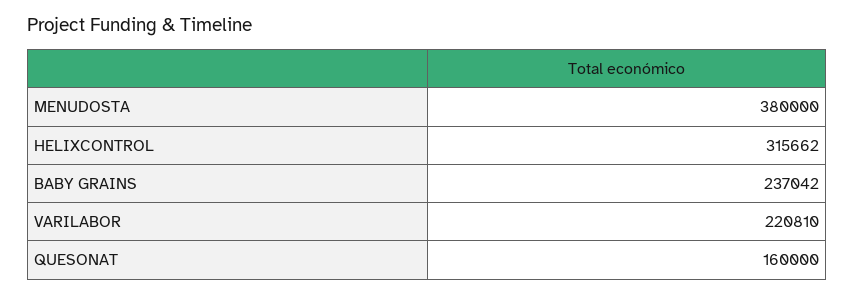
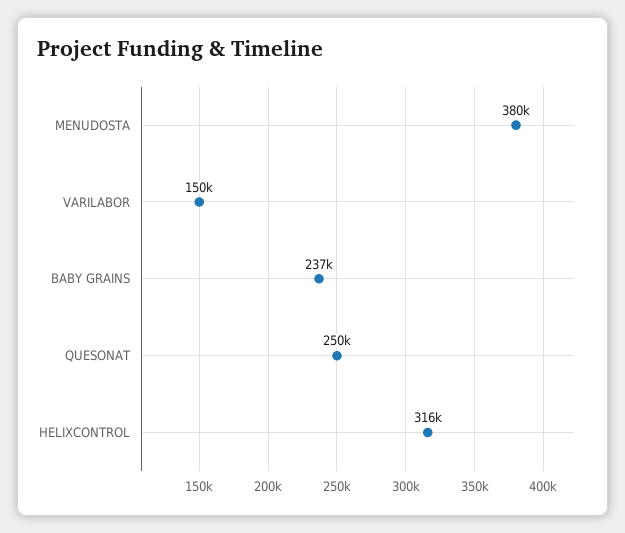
  {
    "MENUDOSTA": 380000,
    "HELIXCONTROL": 315662,
    "BABY GRAINS": 237042,
-   "VARILABOR": 220810,
+   "VARILABOR": 150000,
-   "QUESONAT": 160000
+   "QUESONAT": 250000
  }

